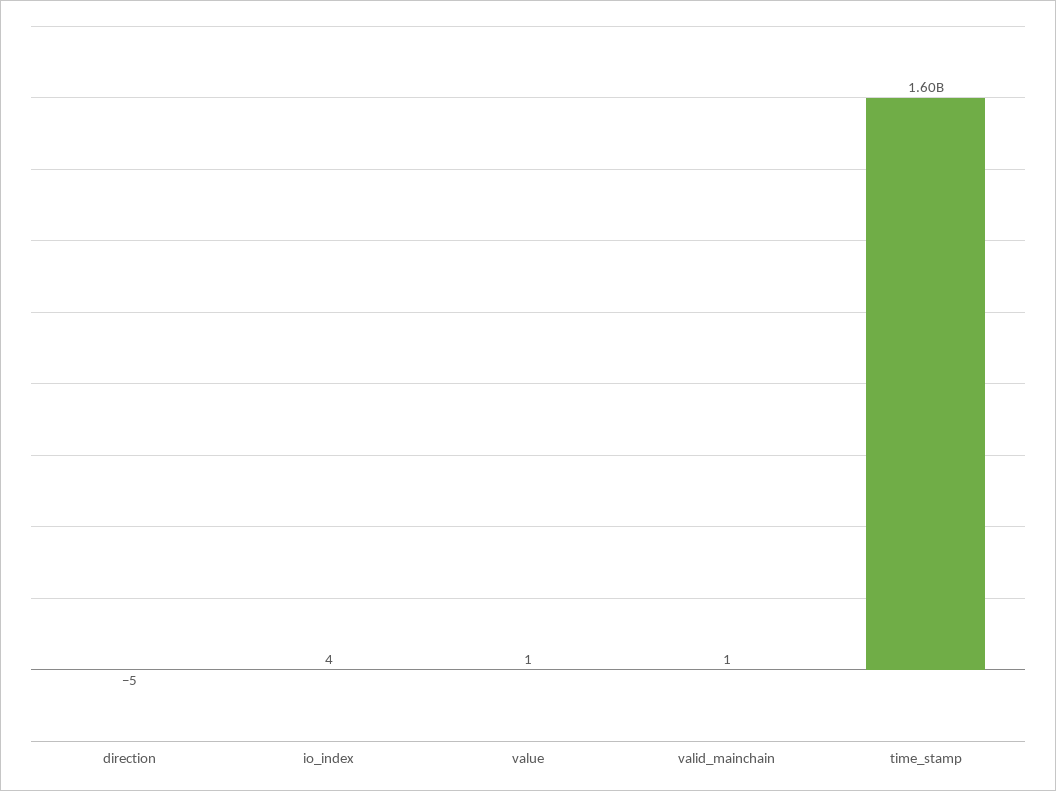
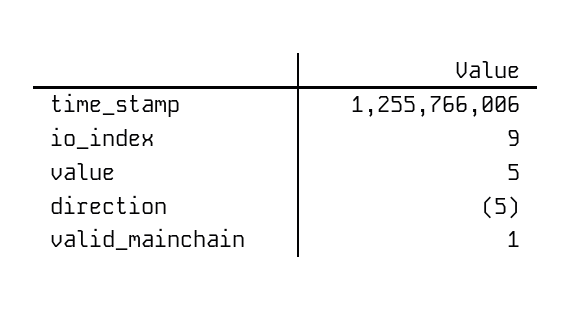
  {
    "direction": -5,
-   "io_index": 4,
+   "io_index": 9,
-   "value": 1,
+   "value": 5,
    "valid_mainchain": 1,
-   "time_stamp": 1600000000
+   "time_stamp": 1255766006
  }

